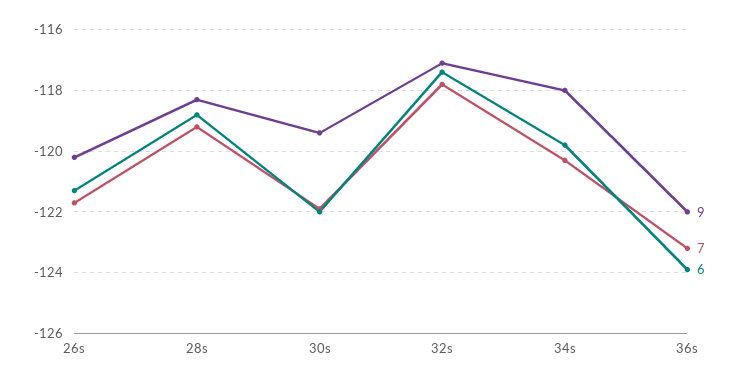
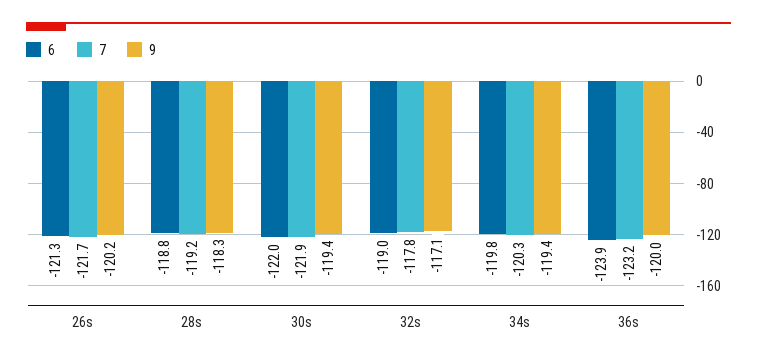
  {
    "9": {
      "26s": -120.2,
      "28s": -118.3,
      "30s": -119.4,
      "32s": -117.1,
-     "34s": -118,
+     "34s": -119.4,
-     "36s": -122
+     "36s": -120
    },
    "7": {
      "26s": -121.7,
      "28s": -119.2,
      "30s": -121.9,
      "32s": -117.8,
      "34s": -120.3,
      "36s": -123.2
    },
    "6": {
      "26s": -121.3,
      "28s": -118.8,
      "30s": -122,
-     "32s": -117.5,
+     "32s": -119,
      "34s": -119.8,
      "36s": -123.9
    }
  }

